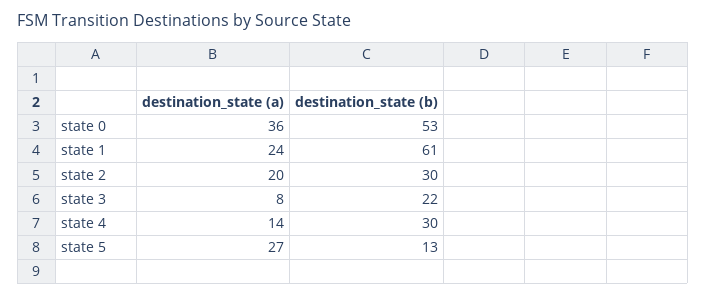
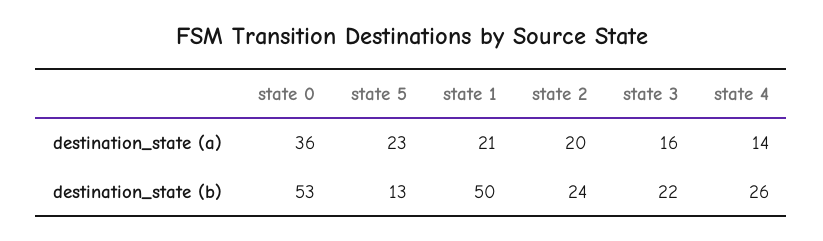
  {
    "destination_state (a)": {
      "state 0": 36,
-     "state 1": 24,
+     "state 1": 21,
      "state 2": 20,
-     "state 3": 8,
+     "state 3": 16,
      "state 4": 14,
-     "state 5": 27
+     "state 5": 23
    },
    "destination_state (b)": {
      "state 0": 53,
-     "state 1": 61,
+     "state 1": 50,
-     "state 2": 30,
+     "state 2": 24,
      "state 3": 22,
-     "state 4": 30,
+     "state 4": 26,
      "state 5": 13
    }
  }

